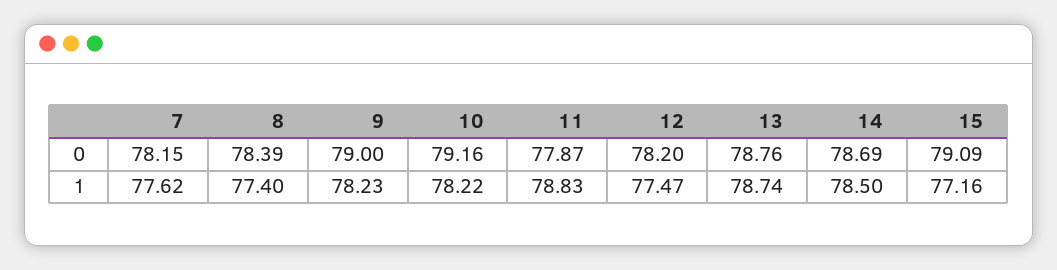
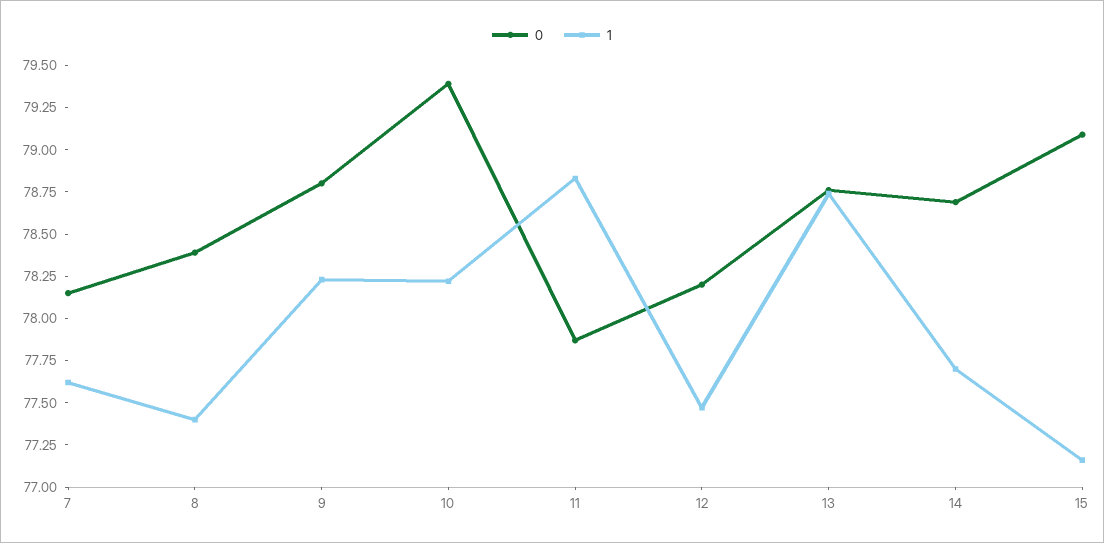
  {
    "0": {
      "7": 78.15,
      "8": 78.39,
-     "9": 79,
+     "9": 78.8,
-     "10": 79.16,
+     "10": 79.4,
      "11": 77.87,
      "12": 78.2,
      "13": 78.76,
      "14": 78.69,
      "15": 79.09
    },
    "1": {
      "7": 77.62,
      "8": 77.4,
      "9": 78.23,
      "10": 78.22,
      "11": 78.83,
      "12": 77.47,
      "13": 78.74,
-     "14": 78.5,
+     "14": 77.7,
      "15": 77.16
    }
  }

